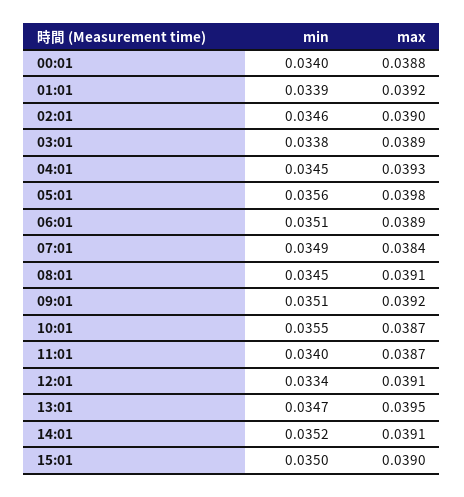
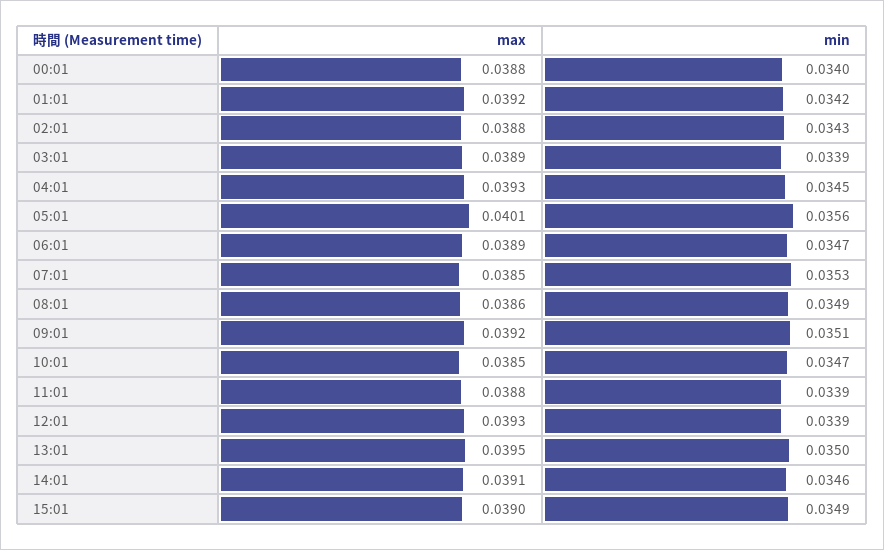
  {
    "min": {
      "00:01": 0.034,
-     "01:01": 0.0339,
+     "01:01": 0.0342,
-     "02:01": 0.0346,
+     "02:01": 0.0343,
-     "03:01": 0.0338,
+     "03:01": 0.0339,
      "04:01": 0.0345,
      "05:01": 0.0356,
-     "06:01": 0.0351,
+     "06:01": 0.0347,
-     "07:01": 0.0349,
+     "07:01": 0.0353,
-     "08:01": 0.0345,
+     "08:01": 0.0349,
      "09:01": 0.0351,
-     "10:01": 0.0355,
+     "10:01": 0.0347,
-     "11:01": 0.034,
+     "11:01": 0.0339,
-     "12:01": 0.0334,
+     "12:01": 0.0339,
-     "13:01": 0.0347,
+     "13:01": 0.035,
-     "14:01": 0.0352,
+     "14:01": 0.0346,
-     "15:01": 0.035
+     "15:01": 0.0349
    },
    "max": {
      "00:01": 0.0388,
      "01:01": 0.0392,
-     "02:01": 0.039,
+     "02:01": 0.0388,
      "03:01": 0.0389,
      "04:01": 0.0393,
-     "05:01": 0.0398,
+     "05:01": 0.0401,
      "06:01": 0.0389,
-     "07:01": 0.0384,
+     "07:01": 0.0385,
-     "08:01": 0.0391,
+     "08:01": 0.0386,
      "09:01": 0.0392,
-     "10:01": 0.0387,
+     "10:01": 0.0385,
-     "11:01": 0.0387,
+     "11:01": 0.0388,
-     "12:01": 0.0391,
+     "12:01": 0.0393,
      "13:01": 0.0395,
      "14:01": 0.0391,
      "15:01": 0.039
    }
  }

